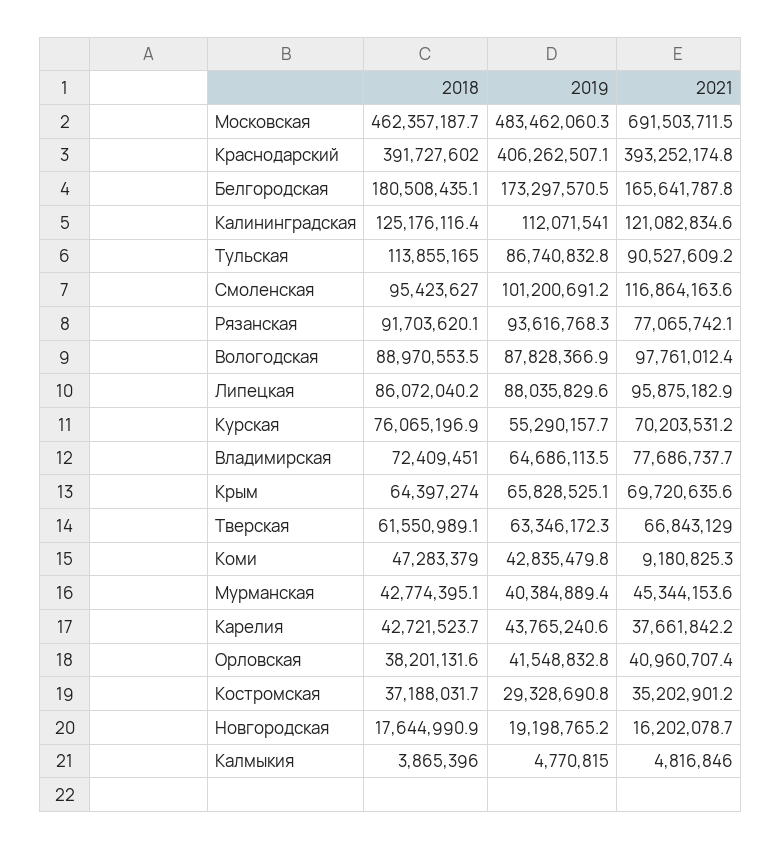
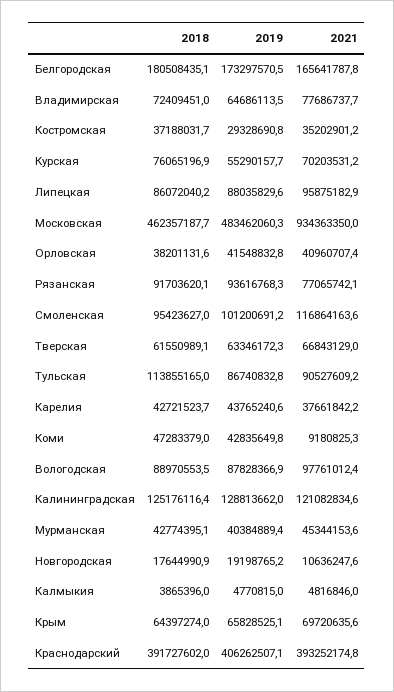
  {
    "2018": {
      "Московская": 462357187.7,
      "Краснодарский": 391727602,
      "Белгородская": 180508435.1,
      "Калининградская": 125176116.4,
      "Тульская": 113855165,
      "Смоленская": 95423627,
      "Рязанская": 91703620.1,
      "Вологодская": 88970553.5,
      "Липецкая": 86072040.2,
      "Курская": 76065196.9,
      "Владимирская": 72409451,
      "Крым": 64397274,
      "Тверская": 61550989.1,
      "Коми": 47283379,
      "Мурманская": 42774395.1,
      "Карелия": 42721523.7,
      "Орловская": 38201131.6,
      "Костромская": 37188031.7,
      "Новгородская": 17644990.9,
      "Калмыкия": 3865396
    },
    "2019": {
      "Московская": 483462060.3,
      "Краснодарский": 406262507.1,
      "Белгородская": 173297570.5,
-     "Калининградская": 112071541,
+     "Калининградская": 128813662,
      "Тульская": 86740832.8,
      "Смоленская": 101200691.2,
      "Рязанская": 93616768.3,
      "Вологодская": 87828366.9,
      "Липецкая": 88035829.6,
      "Курская": 55290157.7,
      "Владимирская": 64686113.5,
      "Крым": 65828525.1,
      "Тверская": 63346172.3,
-     "Коми": 42835479.8,
+     "Коми": 42835649.8,
      "Мурманская": 40384889.4,
      "Карелия": 43765240.6,
      "Орловская": 41548832.8,
      "Костромская": 29328690.8,
      "Новгородская": 19198765.2,
      "Калмыкия": 4770815
    },
    "2021": {
-     "Московская": 691503711.5,
+     "Московская": 934363350,
      "Краснодарский": 393252174.8,
      "Белгородская": 165641787.8,
      "Калининградская": 121082834.6,
      "Тульская": 90527609.2,
      "Смоленская": 116864163.6,
      "Рязанская": 77065742.1,
      "Вологодская": 97761012.4,
      "Липецкая": 95875182.9,
      "Курская": 70203531.2,
      "Владимирская": 77686737.7,
      "Крым": 69720635.6,
      "Тверская": 66843129,
      "Коми": 9180825.3,
      "Мурманская": 45344153.6,
      "Карелия": 37661842.2,
      "Орловская": 40960707.4,
      "Костромская": 35202901.2,
-     "Новгородская": 16202078.7,
+     "Новгородская": 10636247.6,
      "Калмыкия": 4816846
    }
  }

